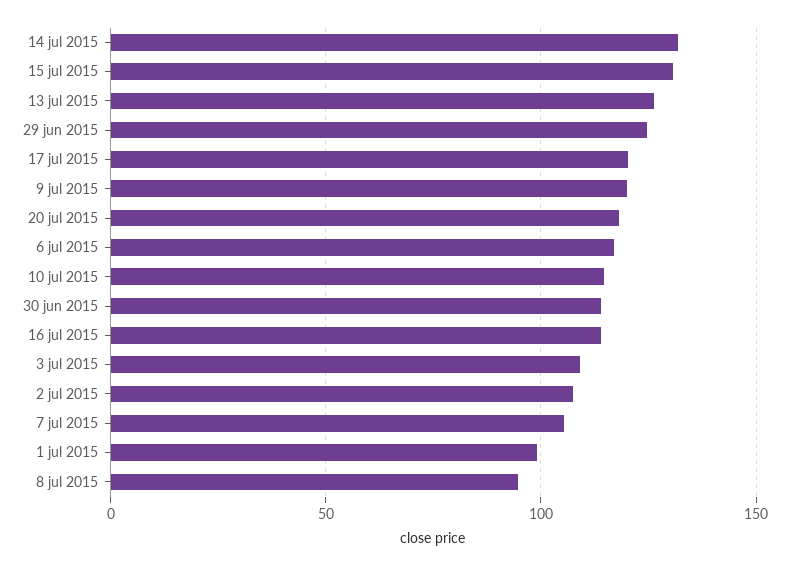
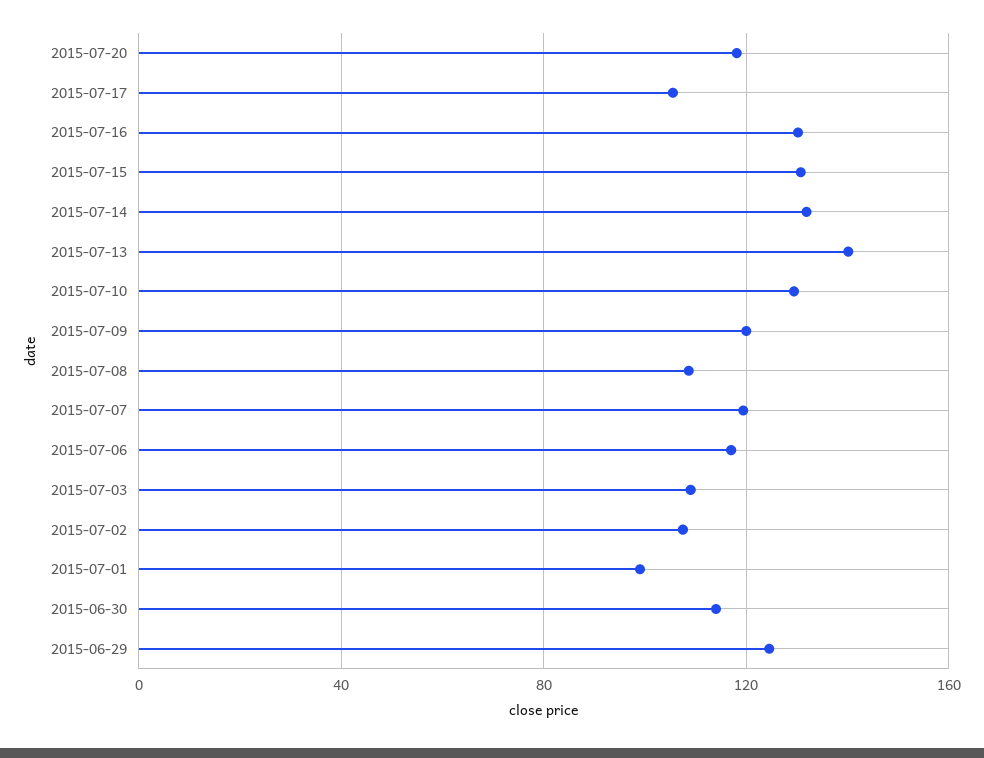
  {
    "14 jul 2015": 130,
    "15 jul 2015": 130,
-   "13 jul 2015": 125,
+   "13 jul 2015": 140,
    "29 jun 2015": 125,
-   "17 jul 2015": 120,
+   "17 jul 2015": 105,
    "9 jul 2015": 120,
    "20 jul 2015": 120,
    "6 jul 2015": 115,
-   "10 jul 2015": 115,
+   "10 jul 2015": 130,
    "30 jun 2015": 115,
-   "16 jul 2015": 115,
+   "16 jul 2015": 130,
    "3 jul 2015": 110,
    "2 jul 2015": 105,
-   "7 jul 2015": 105,
+   "7 jul 2015": 120,
    "1 jul 2015": 100,
-   "8 jul 2015": 95
+   "8 jul 2015": 110
  }

